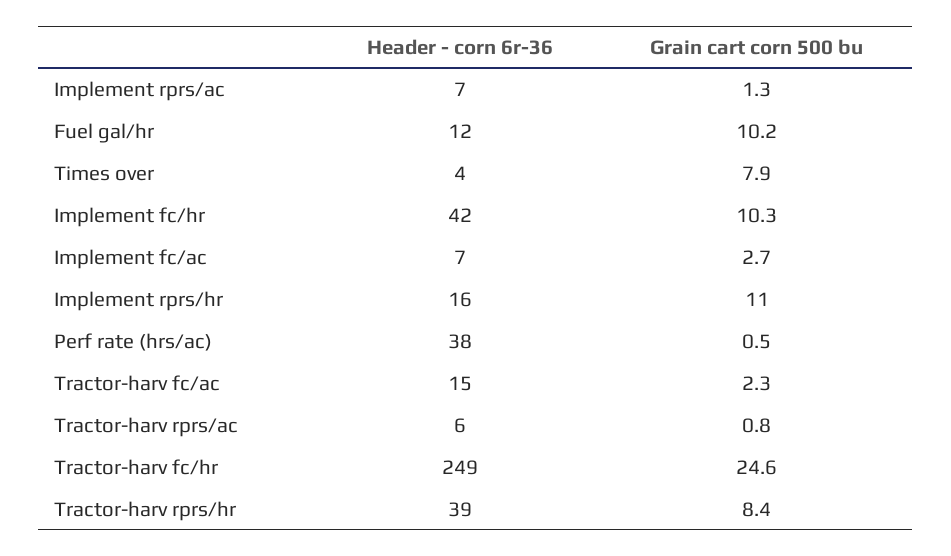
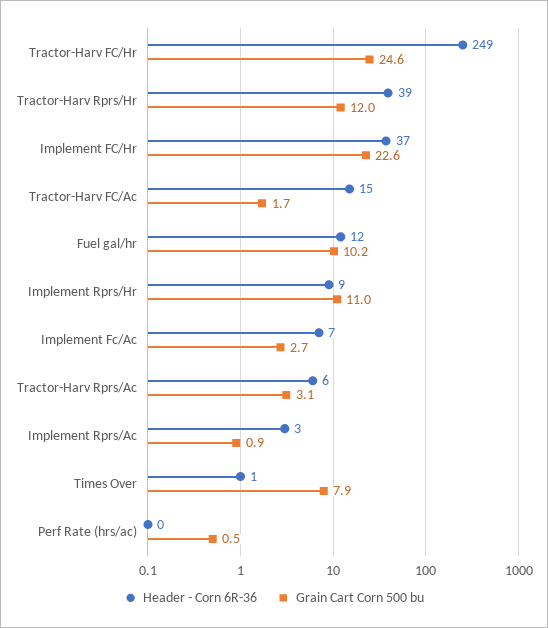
  {
    "Header - corn 6r-36": {
-     "Implement rprs/ac": 7,
+     "Implement rprs/ac": 3,
      "Fuel gal/hr": 12,
-     "Times over": 4,
+     "Times over": 1,
-     "Implement fc/hr": 42,
+     "Implement fc/hr": 37,
      "Implement fc/ac": 7,
-     "Implement rprs/hr": 16,
+     "Implement rprs/hr": 9,
-     "Perf rate (hrs/ac)": 38,
+     "Perf rate (hrs/ac)": 0,
      "Tractor-harv fc/ac": 15,
      "Tractor-harv rprs/ac": 6,
      "Tractor-harv fc/hr": 249,
      "Tractor-harv rprs/hr": 39
    },
    "Grain cart corn 500 bu": {
-     "Implement rprs/ac": 1.3,
+     "Implement rprs/ac": 0.9,
      "Fuel gal/hr": 10.2,
      "Times over": 7.9,
-     "Implement fc/hr": 10.3,
+     "Implement fc/hr": 22.6,
      "Implement fc/ac": 2.7,
      "Implement rprs/hr": 11,
      "Perf rate (hrs/ac)": 0.5,
-     "Tractor-harv fc/ac": 2.3,
+     "Tractor-harv fc/ac": 1.7,
-     "Tractor-harv rprs/ac": 0.8,
+     "Tractor-harv rprs/ac": 3.1,
      "Tractor-harv fc/hr": 24.6,
-     "Tractor-harv rprs/hr": 8.4
+     "Tractor-harv rprs/hr": 12
    }
  }

